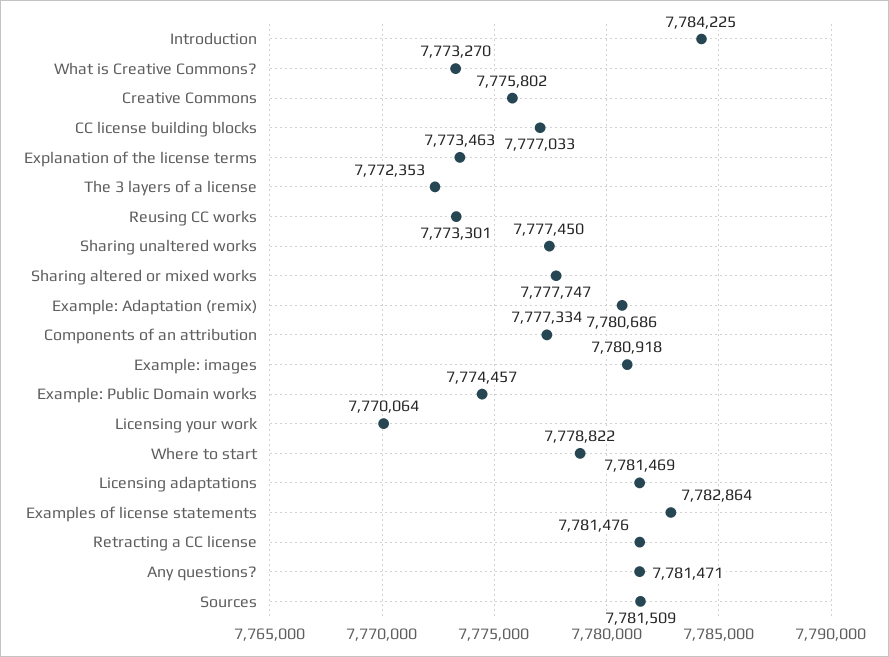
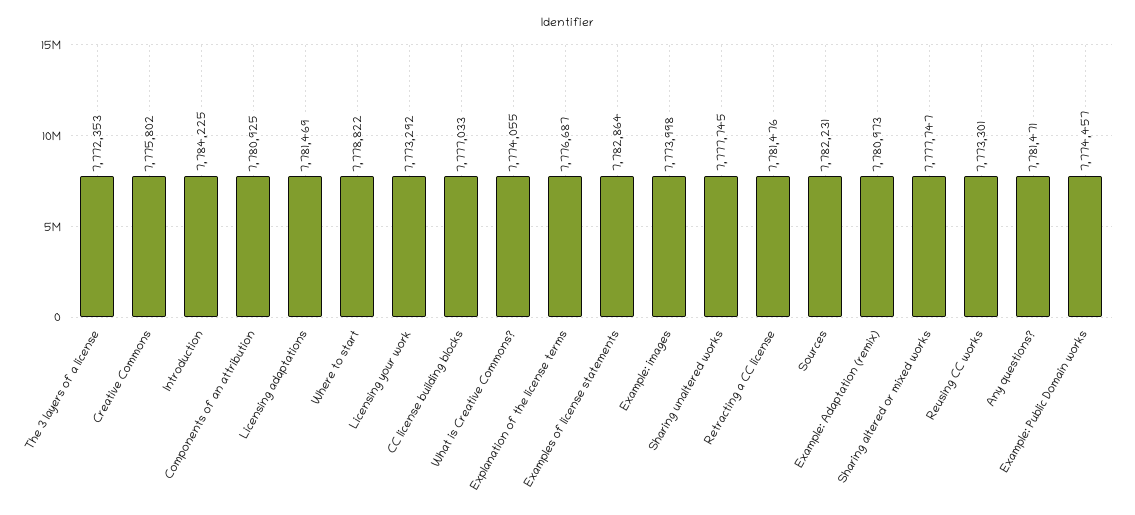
  {
    "Introduction": 7784225,
-   "What is Creative Commons?": 7773270,
+   "What is Creative Commons?": 7774055,
    "Creative Commons": 7775802,
    "CC license building blocks": 7777033,
-   "Explanation of the license terms": 7773463,
+   "Explanation of the license terms": 7776687,
    "The 3 layers of a license": 7772353,
    "Reusing CC works": 7773301,
-   "Sharing unaltered works": 7777450,
+   "Sharing unaltered works": 7777745,
    "Sharing altered or mixed works": 7777747,
-   "Example: Adaptation (remix)": 7780686,
+   "Example: Adaptation (remix)": 7780973,
-   "Components of an attribution": 7777334,
+   "Components of an attribution": 7780925,
-   "Example: images": 7780918,
+   "Example: images": 7773998,
    "Example: Public Domain works": 7774457,
-   "Licensing your work": 7770064,
+   "Licensing your work": 7773292,
    "Where to start": 7778822,
    "Licensing adaptations": 7781469,
    "Examples of license statements": 7782864,
    "Retracting a CC license": 7781476,
    "Any questions?": 7781471,
-   "Sources": 7781509
+   "Sources": 7782231
  }

